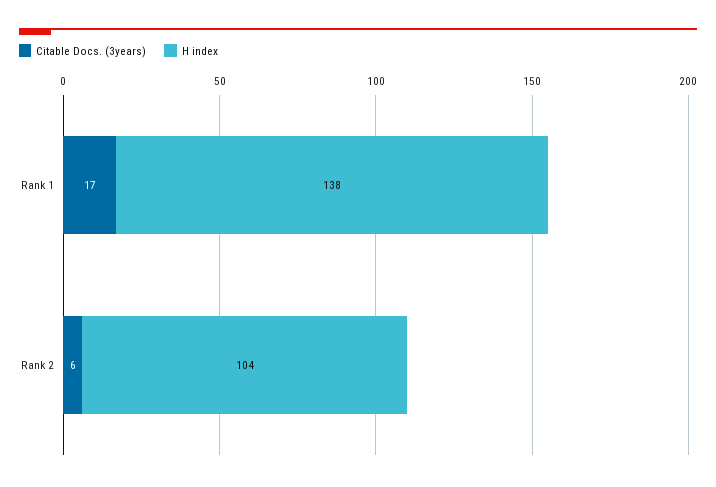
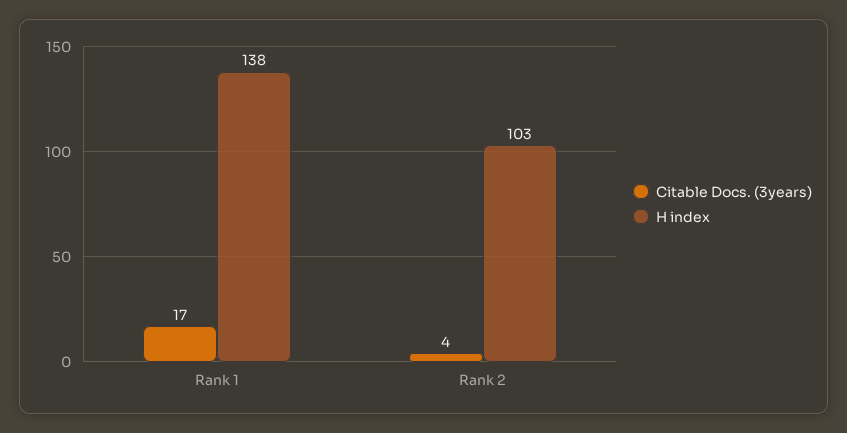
  {
    "Citable Docs. (3years)": {
      "Rank 1": 17,
-     "Rank 2": 6
+     "Rank 2": 4
    },
    "H index": {
      "Rank 1": 138,
-     "Rank 2": 104
+     "Rank 2": 103
    }
  }

